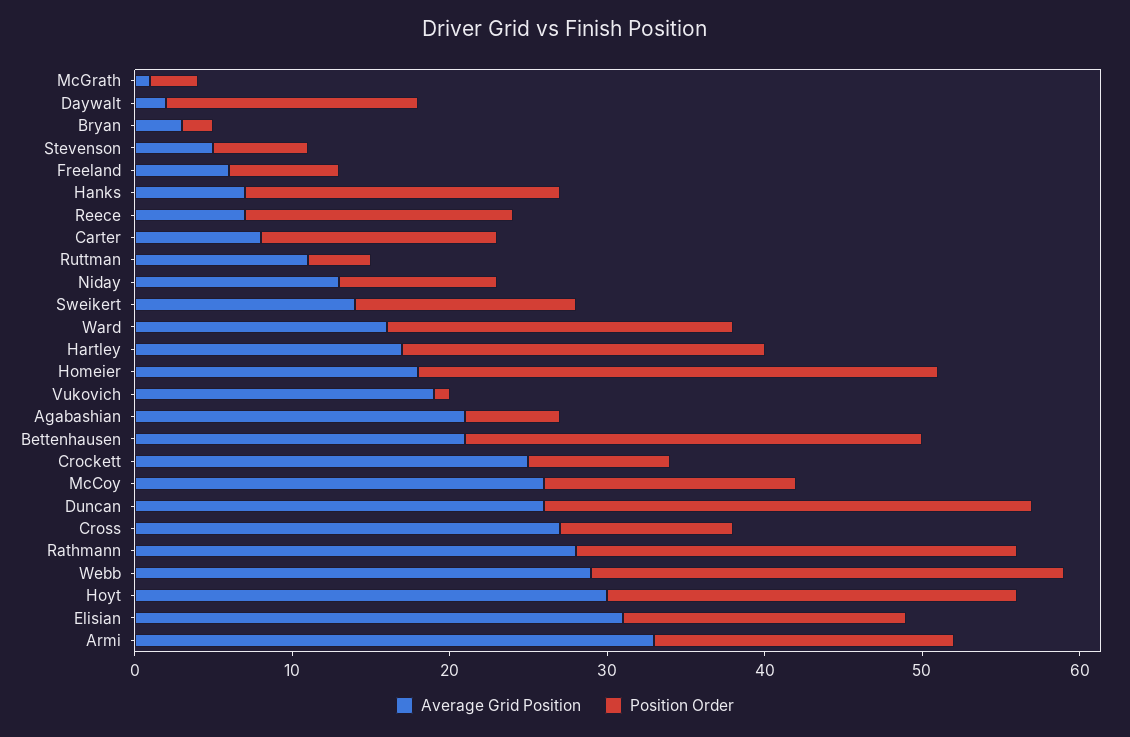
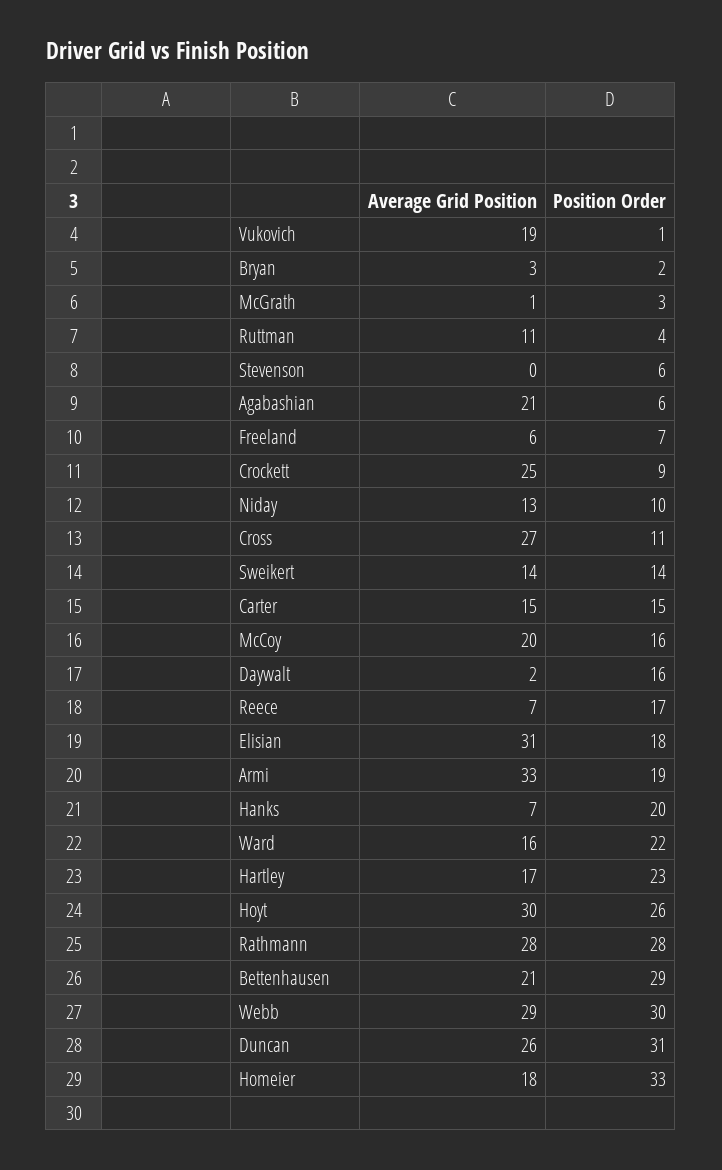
  {
    "Average Grid Position": {
      "McGrath": 1,
      "Daywalt": 2,
      "Bryan": 3,
-     "Stevenson": 5,
+     "Stevenson": 0,
      "Freeland": 6,
      "Hanks": 7,
      "Reece": 7,
-     "Carter": 8,
+     "Carter": 15,
      "Ruttman": 11,
      "Niday": 13,
      "Sweikert": 14,
      "Ward": 16,
      "Hartley": 17,
      "Homeier": 18,
      "Vukovich": 19,
      "Agabashian": 21,
      "Bettenhausen": 21,
      "Crockett": 25,
-     "McCoy": 26,
+     "McCoy": 20,
      "Duncan": 26,
      "Cross": 27,
      "Rathmann": 28,
      "Webb": 29,
      "Hoyt": 30,
      "Elisian": 31,
      "Armi": 33
    },
    "Position Order": {
      "McGrath": 3,
      "Daywalt": 16,
      "Bryan": 2,
      "Stevenson": 6,
      "Freeland": 7,
      "Hanks": 20,
      "Reece": 17,
      "Carter": 15,
      "Ruttman": 4,
      "Niday": 10,
      "Sweikert": 14,
      "Ward": 22,
      "Hartley": 23,
      "Homeier": 33,
      "Vukovich": 1,
      "Agabashian": 6,
      "Bettenhausen": 29,
      "Crockett": 9,
      "McCoy": 16,
      "Duncan": 31,
      "Cross": 11,
      "Rathmann": 28,
      "Webb": 30,
      "Hoyt": 26,
      "Elisian": 18,
      "Armi": 19
    }
  }

